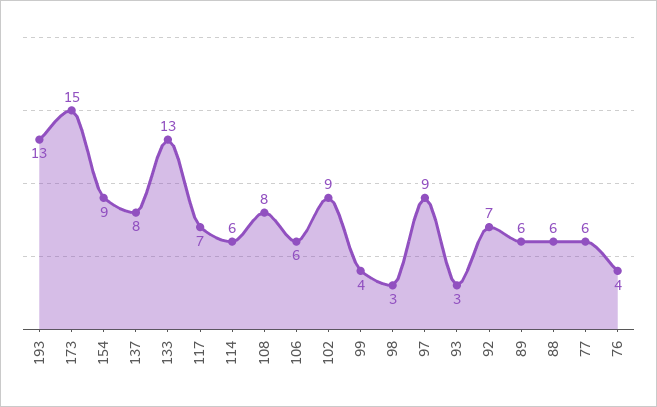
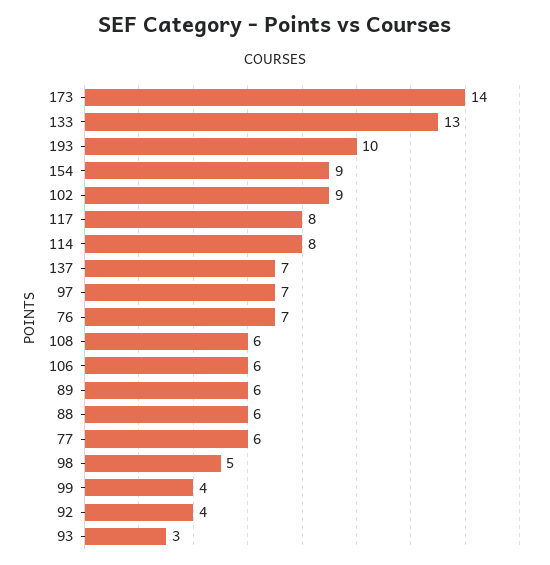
  {
-   "193": 13,
+   "193": 10,
-   "173": 15,
+   "173": 14,
    "154": 9,
-   "137": 8,
+   "137": 7,
    "133": 13,
-   "117": 7,
+   "117": 8,
-   "114": 6,
+   "114": 8,
-   "108": 8,
+   "108": 6,
    "106": 6,
    "102": 9,
    "99": 4,
-   "98": 3,
+   "98": 5,
-   "97": 9,
+   "97": 7,
    "93": 3,
-   "92": 7,
+   "92": 4,
    "89": 6,
    "88": 6,
    "77": 6,
-   "76": 4
+   "76": 7
  }

